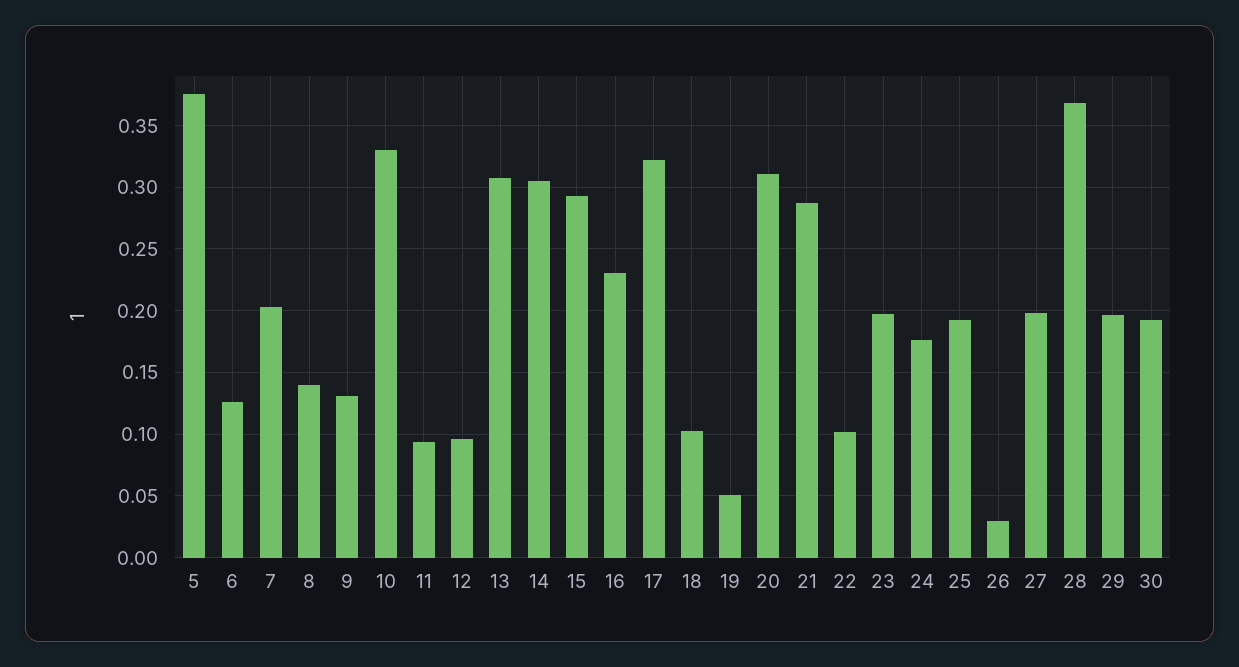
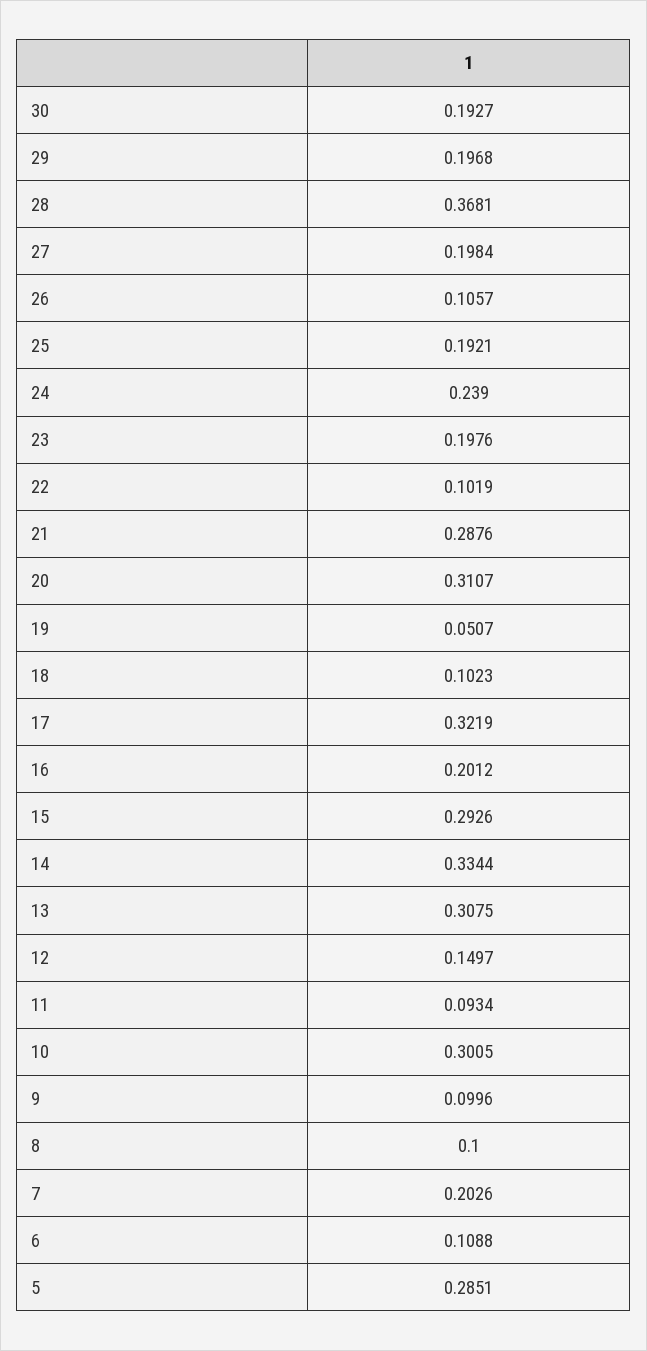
  {
-   "5": 0.375,
+   "5": 0.2851,
-   "6": 0.125,
+   "6": 0.1088,
    "7": 0.2026,
-   "8": 0.14,
+   "8": 0.1,
-   "9": 0.13,
+   "9": 0.0996,
-   "10": 0.33,
+   "10": 0.3005,
    "11": 0.0934,
-   "12": 0.095,
+   "12": 0.1497,
    "13": 0.3075,
-   "14": 0.305,
+   "14": 0.3344,
    "15": 0.2926,
-   "16": 0.23,
+   "16": 0.2012,
    "17": 0.3219,
    "18": 0.1023,
    "19": 0.0507,
    "20": 0.3107,
    "21": 0.2876,
    "22": 0.1019,
    "23": 0.1976,
-   "24": 0.175,
+   "24": 0.239,
    "25": 0.1921,
-   "26": 0.03,
+   "26": 0.1057,
    "27": 0.1984,
    "28": 0.3681,
    "29": 0.1968,
    "30": 0.1927
  }

